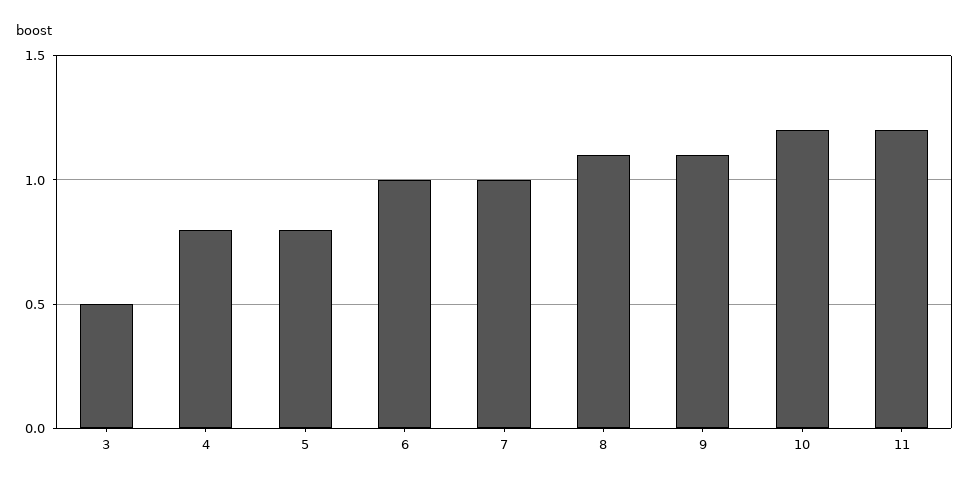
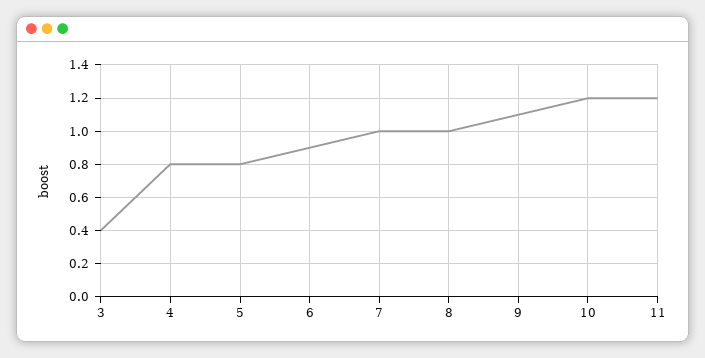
  {
-   "3": 0.5,
+   "3": 0.4,
    "4": 0.8,
    "5": 0.8,
-   "6": 1,
+   "6": 0.9,
    "7": 1,
-   "8": 1.1,
+   "8": 1,
    "9": 1.1,
    "10": 1.2,
    "11": 1.2
  }

